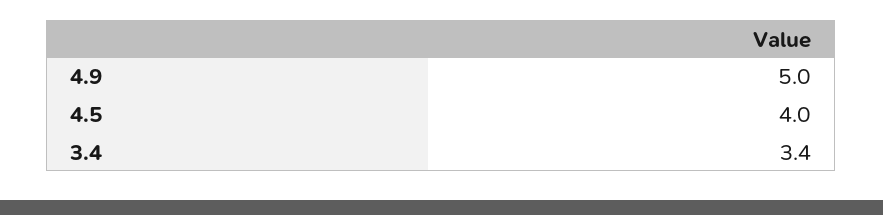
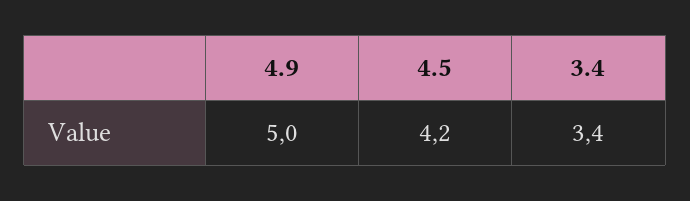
  {
    "4.9": 5,
-   "4.5": 4,
+   "4.5": 4.2,
    "3.4": 3.4
  }

